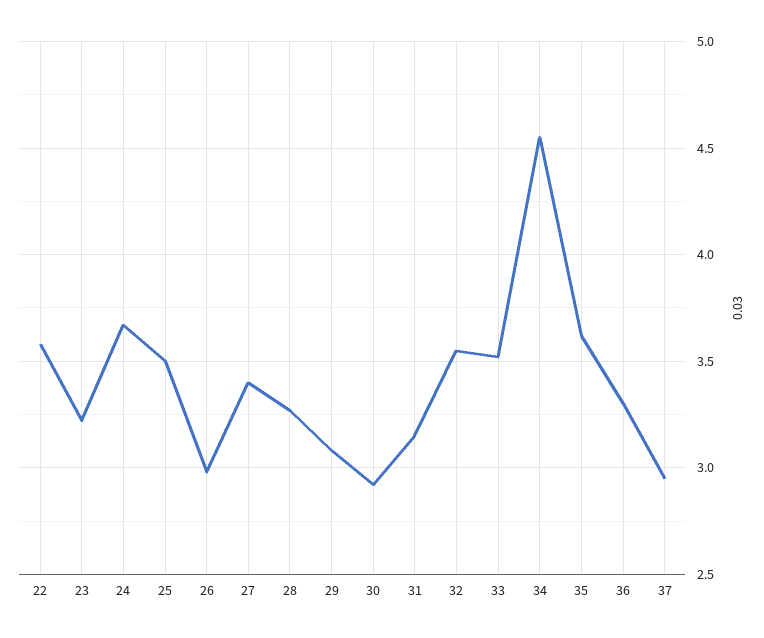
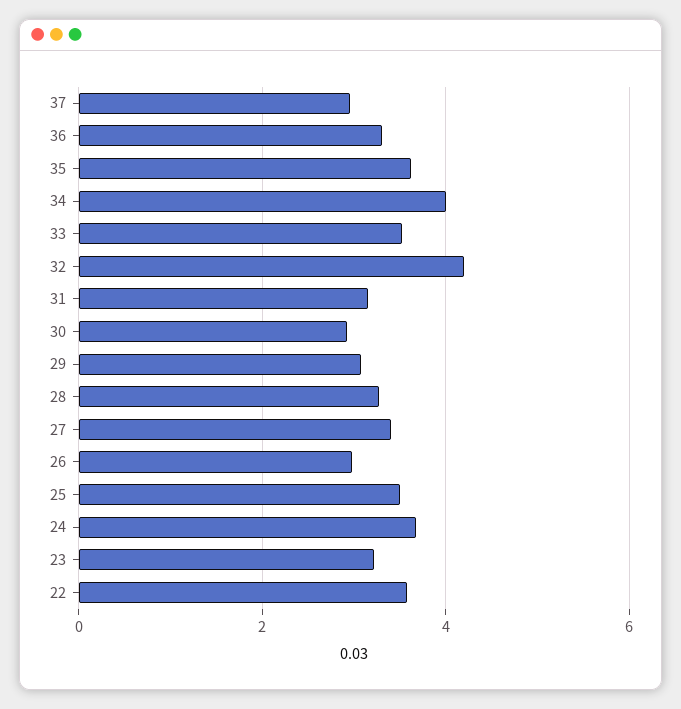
  {
    "22": 3.6,
    "23": 3.2,
    "24": 3.65,
    "25": 3.5,
    "26": 3,
    "27": 3.4,
    "28": 3.25,
    "29": 3.1,
    "30": 2.9,
    "31": 3.15,
-   "32": 3.55,
+   "32": 4.2,
    "33": 3.5,
-   "34": 4.55,
+   "34": 4,
    "35": 3.6,
    "36": 3.3,
    "37": 2.95
  }

